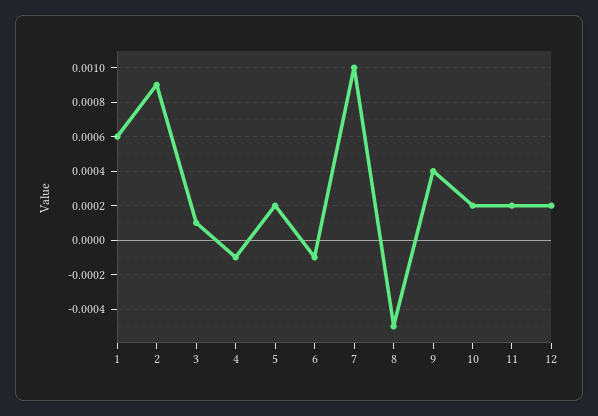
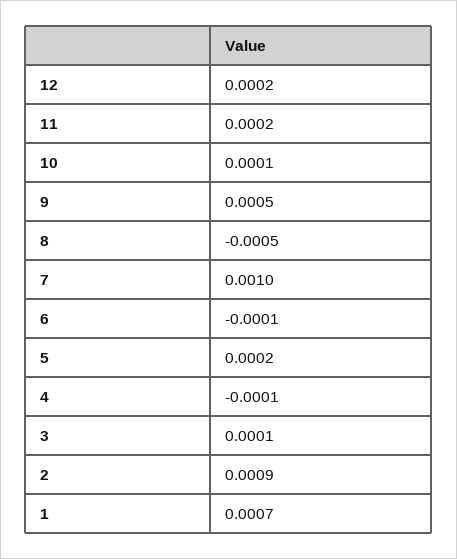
  {
-   "1": 0.0006,
+   "1": 0.0007,
    "2": 0.0009,
    "3": 0.0001,
    "4": -0.0001,
    "5": 0.0002,
    "6": -0.0001,
    "7": 0.001,
    "8": -0.0005,
-   "9": 0.0004,
+   "9": 0.0005,
-   "10": 0.0002,
+   "10": 0.0001,
    "11": 0.0002,
    "12": 0.0002
  }

